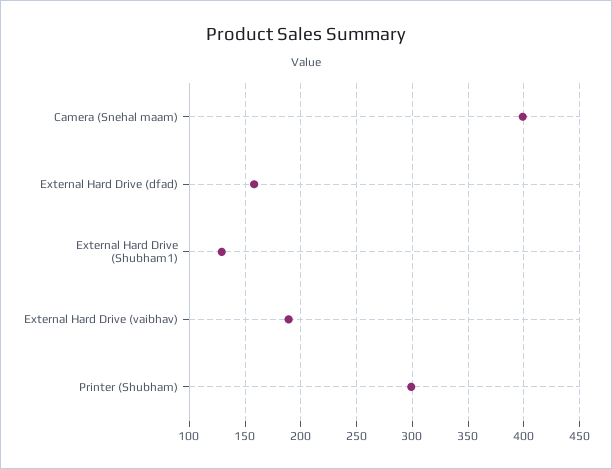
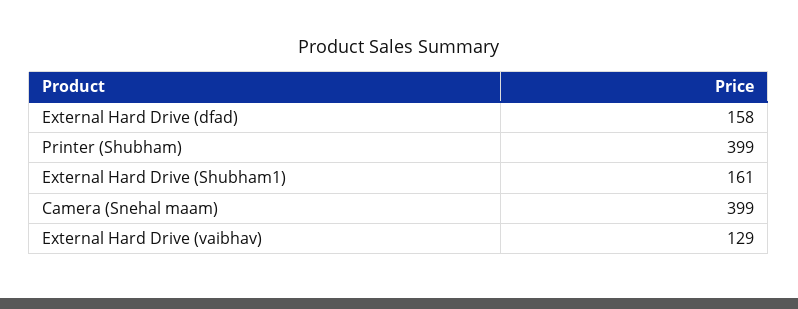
  {
    "Camera (Snehal maam)": 399,
    "External Hard Drive (dfad)": 158,
-   "External Hard Drive (Shubham1)": 130,
+   "External Hard Drive (Shubham1)": 161,
-   "External Hard Drive (vaibhav)": 190,
+   "External Hard Drive (vaibhav)": 129,
-   "Printer (Shubham)": 300
+   "Printer (Shubham)": 399
  }

